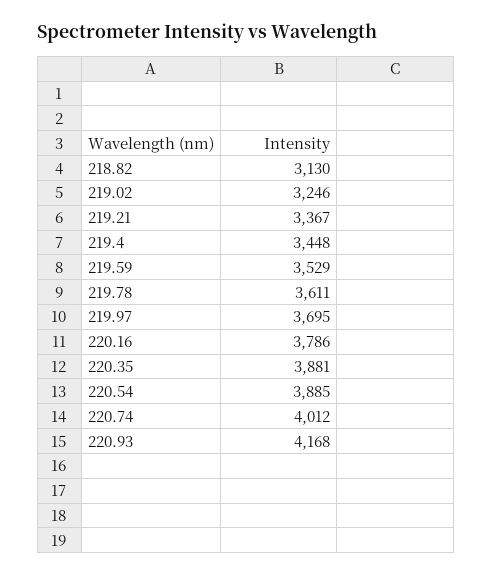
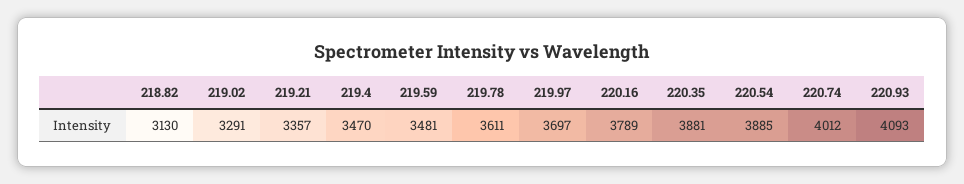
  {
    "218.82": 3130,
-   "219.02": 3246,
+   "219.02": 3291,
-   "219.21": 3367,
+   "219.21": 3357,
-   "219.4": 3448,
+   "219.4": 3470,
-   "219.59": 3529,
+   "219.59": 3481,
    "219.78": 3611,
-   "219.97": 3695,
+   "219.97": 3697,
-   "220.16": 3786,
+   "220.16": 3789,
    "220.35": 3881,
    "220.54": 3885,
    "220.74": 4012,
-   "220.93": 4168
+   "220.93": 4093
  }

